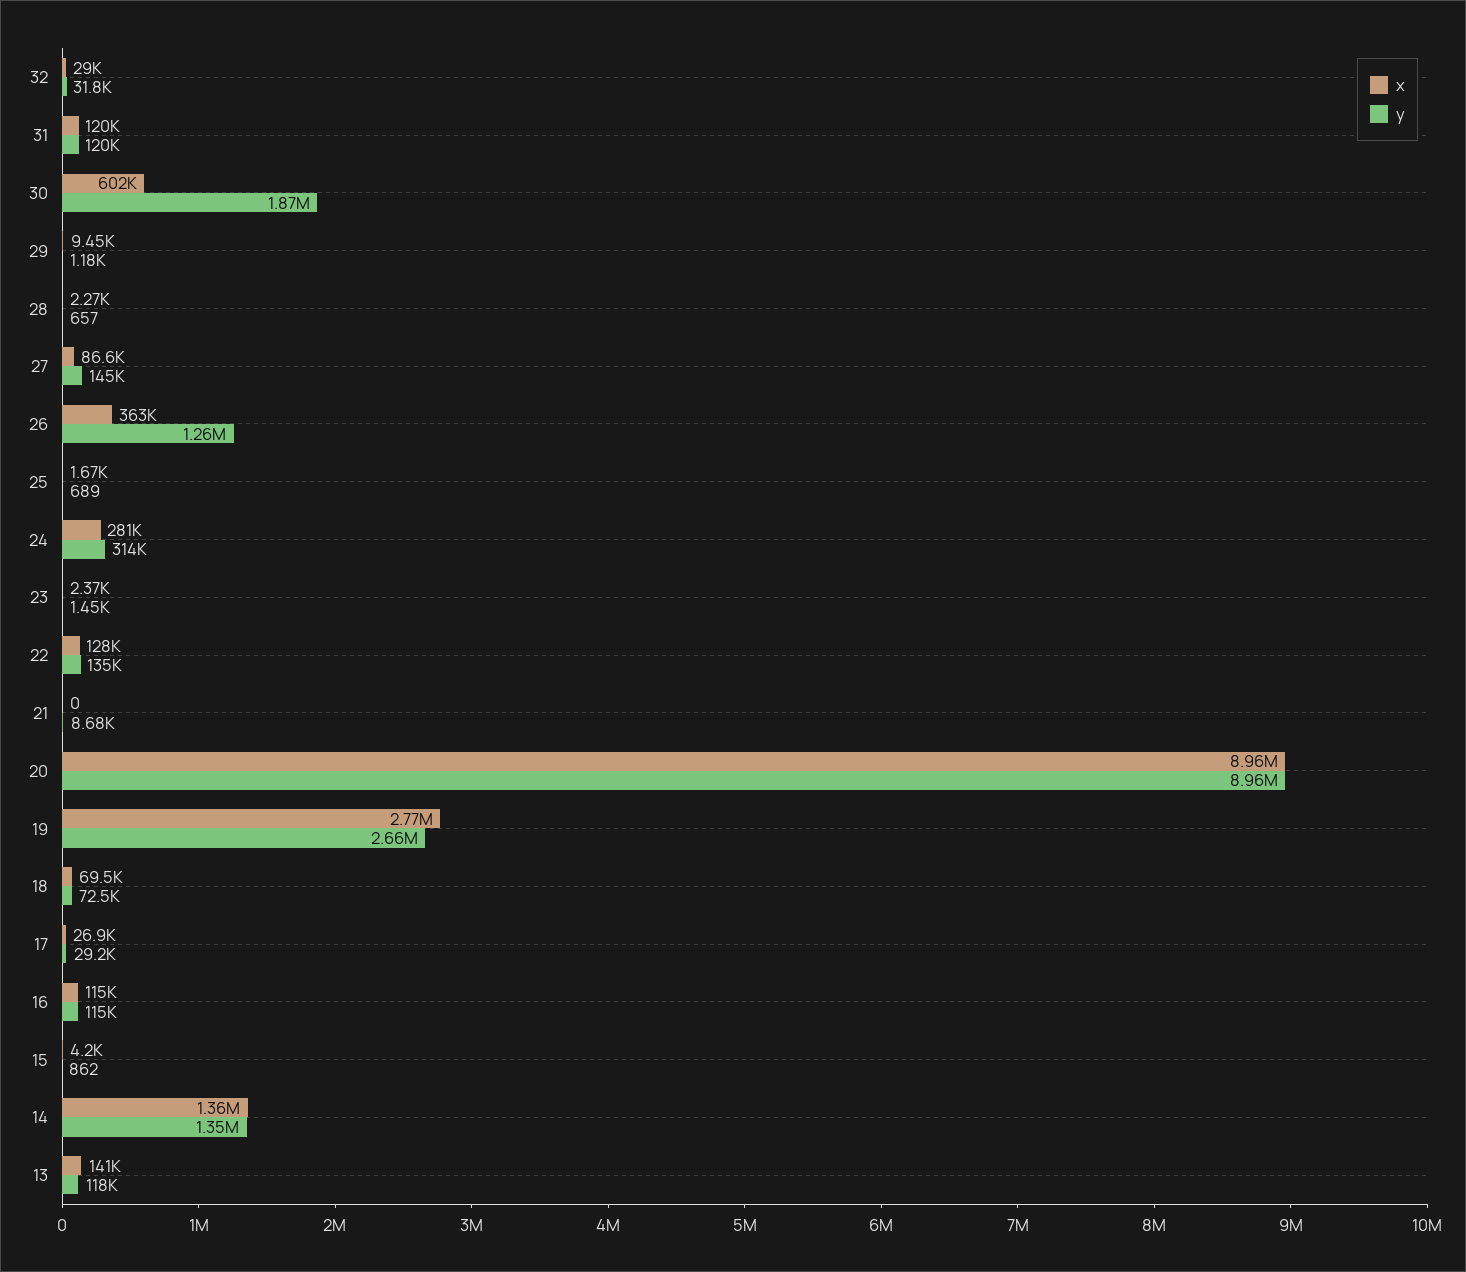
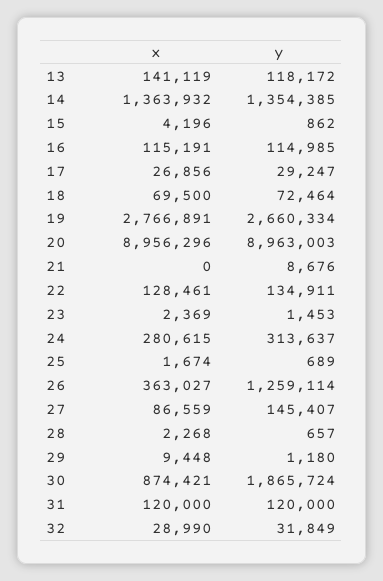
  {
    "x": {
      "32": 28990,
      "31": 120000,
-     "30": 602000,
+     "30": 874421,
      "29": 9448,
      "28": 2268,
      "27": 86559,
      "26": 363027,
      "25": 1674,
      "24": 280615,
      "23": 2369,
      "22": 128461,
      "21": 0,
      "20": 8956296,
      "19": 2766891,
      "18": 69500,
      "17": 26856,
      "16": 115191,
      "15": 4196,
      "14": 1363932,
      "13": 141119
    },
    "y": {
      "32": 31849,
      "31": 120000,
      "30": 1865724,
      "29": 1180,
      "28": 657,
      "27": 145407,
      "26": 1259114,
      "25": 689,
      "24": 313637,
      "23": 1453,
      "22": 134911,
      "21": 8676,
      "20": 8963003,
      "19": 2660334,
      "18": 72464,
      "17": 29247,
      "16": 114985,
      "15": 862,
      "14": 1354385,
      "13": 118172
    }
  }

